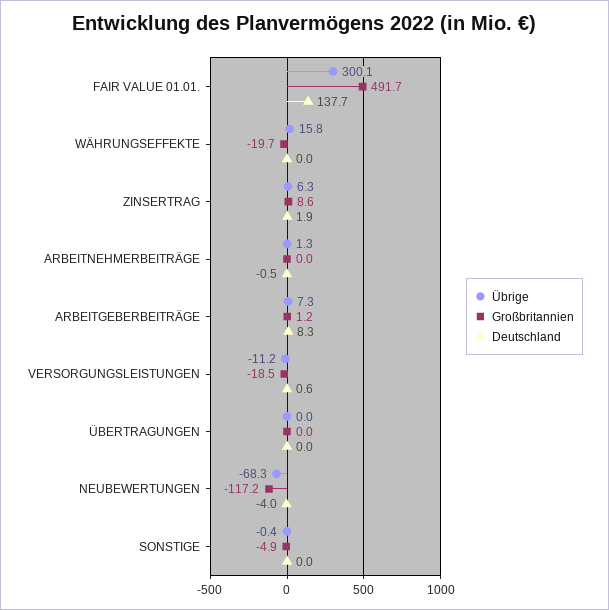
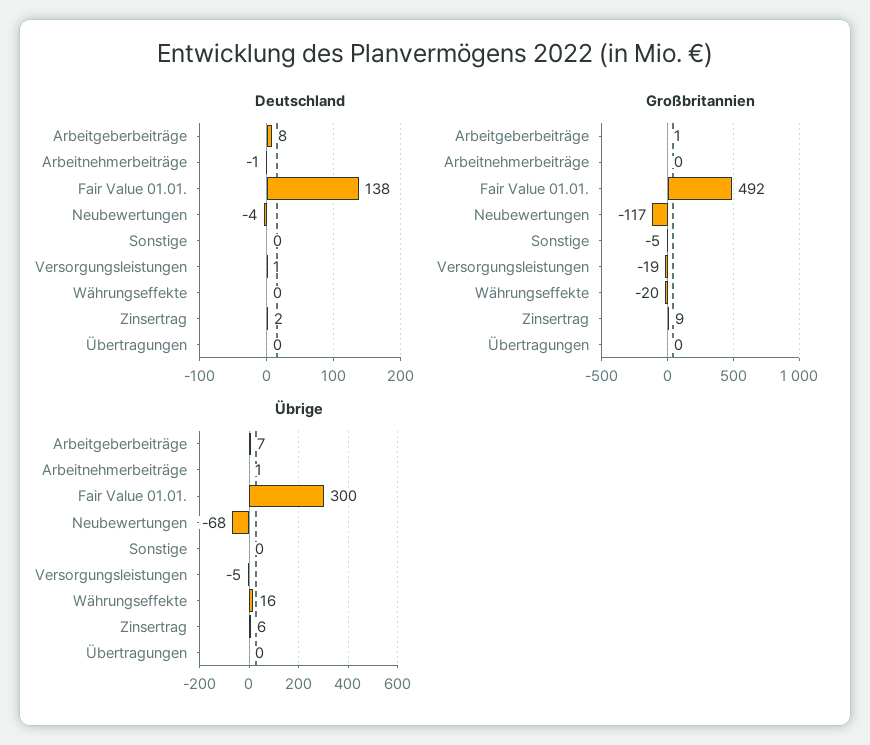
  {
    "Übrige": {
      "FAIR VALUE 01.01.": 300.1,
      "WÄHRUNGSEFFEKTE": 15.8,
      "ZINSERTRAG": 6.3,
      "ARBEITNEHMERBEITRÄGE": 1.3,
      "ARBEITGEBERBEITRÄGE": 7.3,
-     "VERSORGUNGSLEISTUNGEN": -11.2,
+     "VERSORGUNGSLEISTUNGEN": -5,
      "ÜBERTRAGUNGEN": 0,
      "NEUBEWERTUNGEN": -68.3,
      "SONSTIGE": -0.4
    },
    "Großbritannien": {
      "FAIR VALUE 01.01.": 491.7,
      "WÄHRUNGSEFFEKTE": -19.7,
      "ZINSERTRAG": 8.6,
      "ARBEITNEHMERBEITRÄGE": 0,
      "ARBEITGEBERBEITRÄGE": 1.2,
      "VERSORGUNGSLEISTUNGEN": -18.5,
      "ÜBERTRAGUNGEN": 0,
      "NEUBEWERTUNGEN": -117.2,
      "SONSTIGE": -4.9
    },
    "Deutschland": {
      "FAIR VALUE 01.01.": 137.7,
      "WÄHRUNGSEFFEKTE": 0,
      "ZINSERTRAG": 1.9,
      "ARBEITNEHMERBEITRÄGE": -0.5,
      "ARBEITGEBERBEITRÄGE": 8.3,
      "VERSORGUNGSLEISTUNGEN": 0.6,
      "ÜBERTRAGUNGEN": 0,
      "NEUBEWERTUNGEN": -4,
      "SONSTIGE": 0
    }
  }

